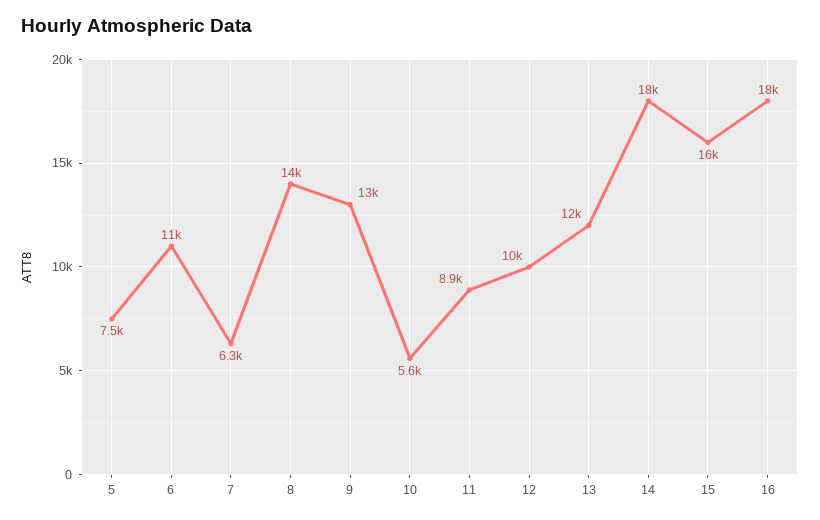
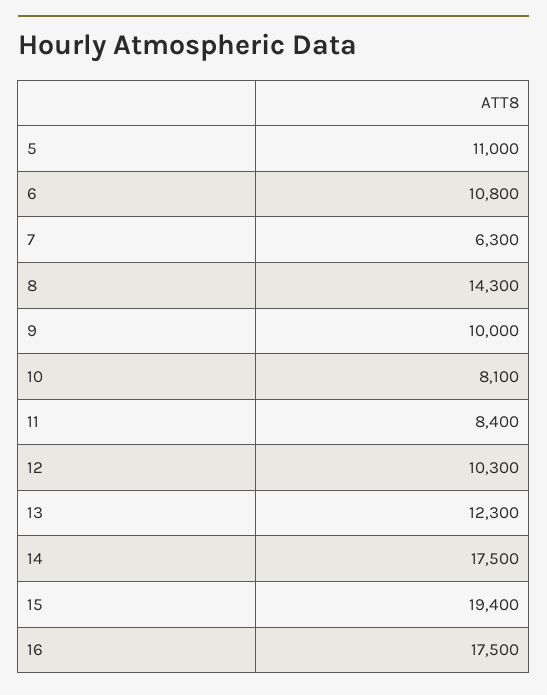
  {
-   "5": 7500,
+   "5": 11000,
    "6": 10800,
    "7": 6300,
    "8": 14300,
-   "9": 13000,
+   "9": 10000,
-   "10": 5600,
+   "10": 8100,
-   "11": 8900,
+   "11": 8400,
    "12": 10300,
    "13": 12300,
    "14": 17500,
-   "15": 16000,
+   "15": 19400,
    "16": 17500
  }

